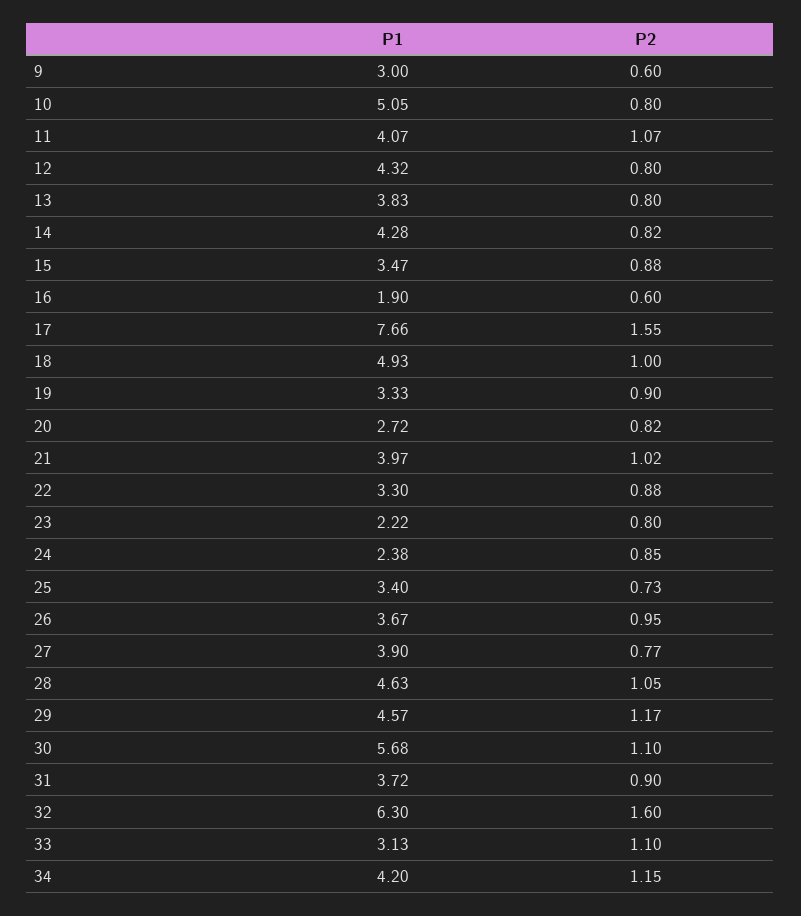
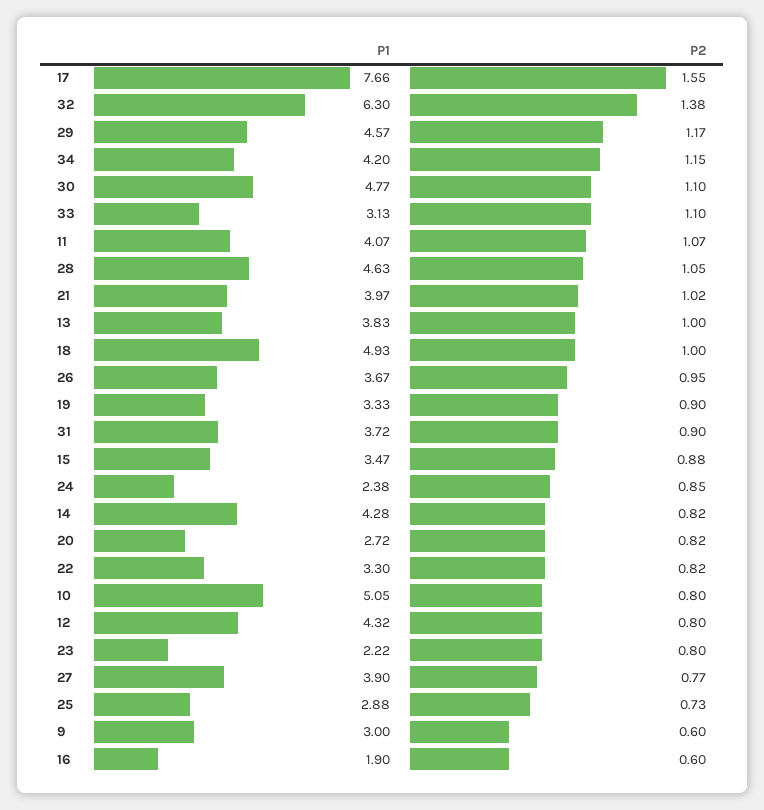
  {
    "P1": {
      "9": 3,
      "10": 5.05,
      "11": 4.07,
      "12": 4.32,
      "13": 3.83,
      "14": 4.28,
      "15": 3.47,
      "16": 1.9,
      "17": 7.66,
      "18": 4.93,
      "19": 3.33,
      "20": 2.72,
      "21": 3.97,
      "22": 3.3,
      "23": 2.22,
      "24": 2.38,
-     "25": 3.4,
+     "25": 2.88,
      "26": 3.67,
      "27": 3.9,
      "28": 4.63,
      "29": 4.57,
-     "30": 5.68,
+     "30": 4.77,
      "31": 3.72,
      "32": 6.3,
      "33": 3.13,
      "34": 4.2
    },
    "P2": {
      "9": 0.6,
      "10": 0.8,
      "11": 1.07,
      "12": 0.8,
-     "13": 0.8,
+     "13": 1,
      "14": 0.82,
      "15": 0.88,
      "16": 0.6,
      "17": 1.55,
      "18": 1,
      "19": 0.9,
      "20": 0.82,
      "21": 1.02,
-     "22": 0.88,
+     "22": 0.82,
      "23": 0.8,
      "24": 0.85,
      "25": 0.73,
      "26": 0.95,
      "27": 0.77,
      "28": 1.05,
      "29": 1.17,
      "30": 1.1,
      "31": 0.9,
-     "32": 1.6,
+     "32": 1.38,
      "33": 1.1,
      "34": 1.15
    }
  }

